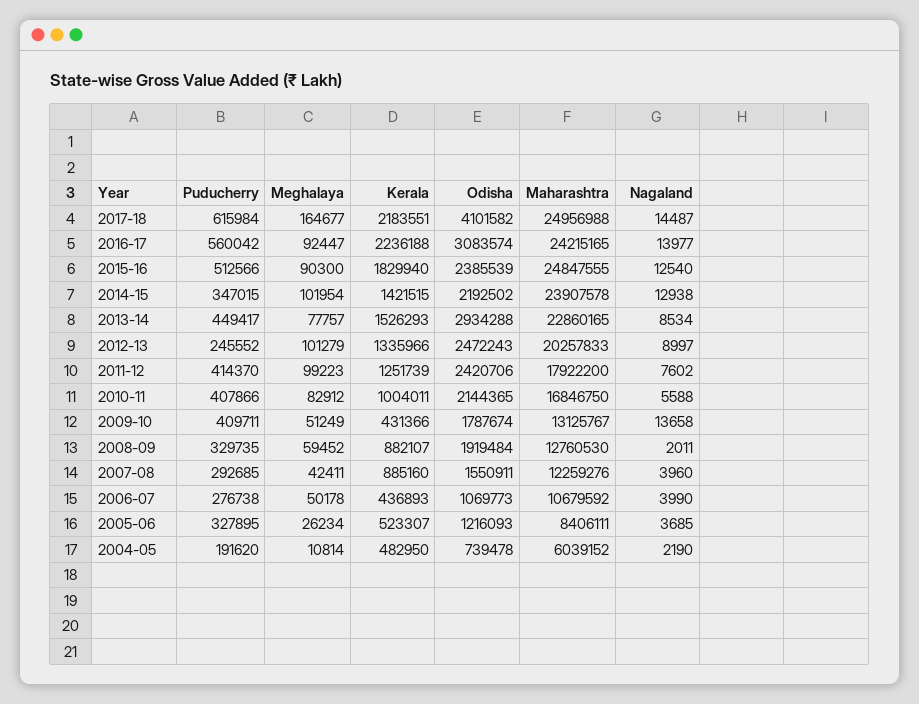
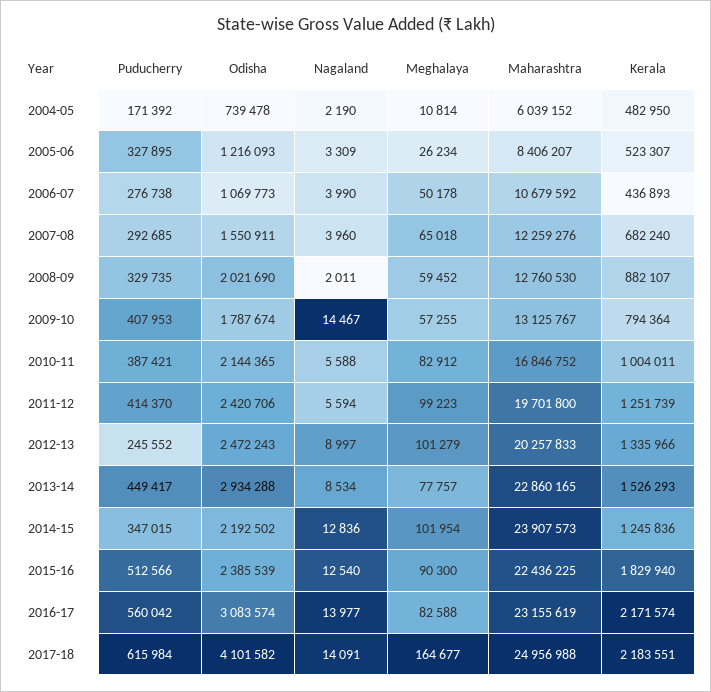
  {
    "Puducherry": {
      "2017-18": 615984,
      "2016-17": 560042,
      "2015-16": 512566,
      "2014-15": 347015,
      "2013-14": 449417,
      "2012-13": 245552,
      "2011-12": 414370,
-     "2010-11": 407866,
+     "2010-11": 387421,
-     "2009-10": 409711,
+     "2009-10": 407953,
      "2008-09": 329735,
      "2007-08": 292685,
      "2006-07": 276738,
      "2005-06": 327895,
-     "2004-05": 191620
+     "2004-05": 171392
    },
    "Meghalaya": {
      "2017-18": 164677,
-     "2016-17": 92447,
+     "2016-17": 82588,
      "2015-16": 90300,
      "2014-15": 101954,
      "2013-14": 77757,
      "2012-13": 101279,
      "2011-12": 99223,
      "2010-11": 82912,
-     "2009-10": 51249,
+     "2009-10": 57255,
      "2008-09": 59452,
-     "2007-08": 42411,
+     "2007-08": 65018,
      "2006-07": 50178,
      "2005-06": 26234,
      "2004-05": 10814
    },
    "Kerala": {
      "2017-18": 2183551,
-     "2016-17": 2236188,
+     "2016-17": 2171574,
      "2015-16": 1829940,
-     "2014-15": 1421515,
+     "2014-15": 1245836,
      "2013-14": 1526293,
      "2012-13": 1335966,
      "2011-12": 1251739,
      "2010-11": 1004011,
-     "2009-10": 431366,
+     "2009-10": 794364,
      "2008-09": 882107,
-     "2007-08": 885160,
+     "2007-08": 682240,
      "2006-07": 436893,
      "2005-06": 523307,
      "2004-05": 482950
    },
    "Odisha": {
      "2017-18": 4101582,
      "2016-17": 3083574,
      "2015-16": 2385539,
      "2014-15": 2192502,
      "2013-14": 2934288,
      "2012-13": 2472243,
      "2011-12": 2420706,
      "2010-11": 2144365,
      "2009-10": 1787674,
-     "2008-09": 1919484,
+     "2008-09": 2021690,
      "2007-08": 1550911,
      "2006-07": 1069773,
      "2005-06": 1216093,
      "2004-05": 739478
    },
    "Maharashtra": {
      "2017-18": 24956988,
-     "2016-17": 24215165,
+     "2016-17": 23155619,
-     "2015-16": 24847555,
+     "2015-16": 22436225,
-     "2014-15": 23907578,
+     "2014-15": 23907573,
      "2013-14": 22860165,
      "2012-13": 20257833,
-     "2011-12": 17922200,
+     "2011-12": 19701800,
-     "2010-11": 16846750,
+     "2010-11": 16846752,
      "2009-10": 13125767,
      "2008-09": 12760530,
      "2007-08": 12259276,
      "2006-07": 10679592,
-     "2005-06": 8406111,
+     "2005-06": 8406207,
      "2004-05": 6039152
    },
    "Nagaland": {
-     "2017-18": 14487,
+     "2017-18": 14091,
      "2016-17": 13977,
      "2015-16": 12540,
-     "2014-15": 12938,
+     "2014-15": 12836,
      "2013-14": 8534,
      "2012-13": 8997,
-     "2011-12": 7602,
+     "2011-12": 5594,
      "2010-11": 5588,
-     "2009-10": 13658,
+     "2009-10": 14467,
      "2008-09": 2011,
      "2007-08": 3960,
      "2006-07": 3990,
-     "2005-06": 3685,
+     "2005-06": 3309,
      "2004-05": 2190
    }
  }

